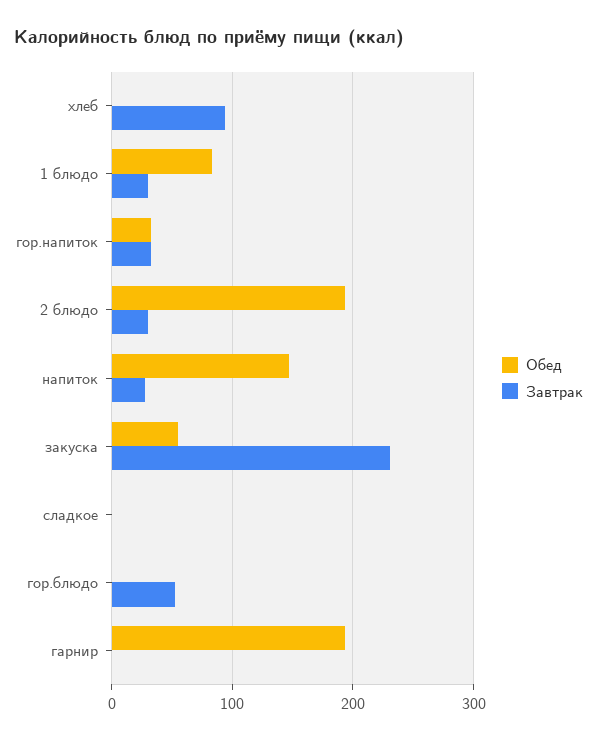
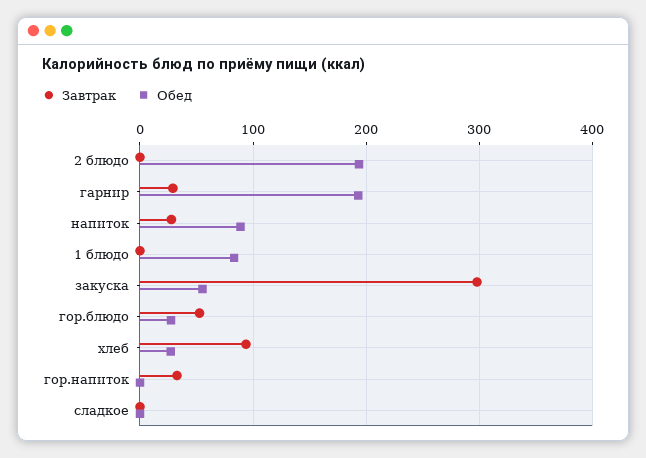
  {
    "Обед": {
-     "хлеб": 0,
+     "хлеб": 30,
      "1 блюдо": 80,
-     "гор.напиток": 30,
+     "гор.напиток": 0,
      "2 блюдо": 190,
-     "напиток": 150,
+     "напиток": 90,
      "закуска": 60,
      "сладкое": 0,
-     "гор.блюдо": 0,
+     "гор.блюдо": 30,
      "гарнир": 190
    },
    "Завтрак": {
      "хлеб": 90,
-     "1 блюдо": 30,
+     "1 блюдо": 0,
      "гор.напиток": 30,
-     "2 блюдо": 30,
+     "2 блюдо": 0,
      "напиток": 30,
-     "закуска": 230,
+     "закуска": 300,
      "сладкое": 0,
      "гор.блюдо": 50,
-     "гарнир": 0
+     "гарнир": 30
    }
  }

